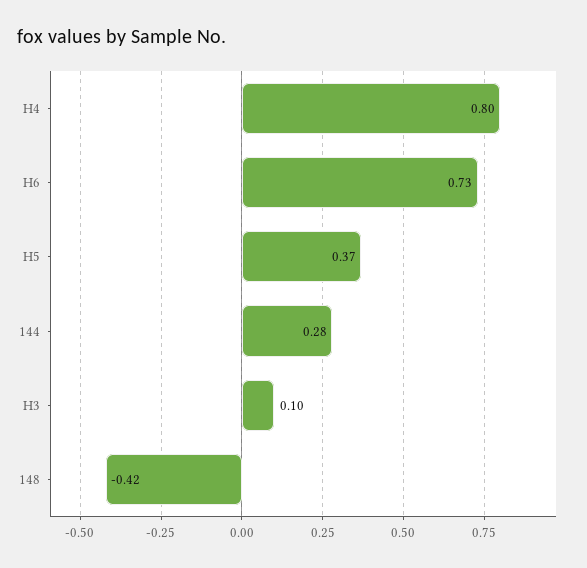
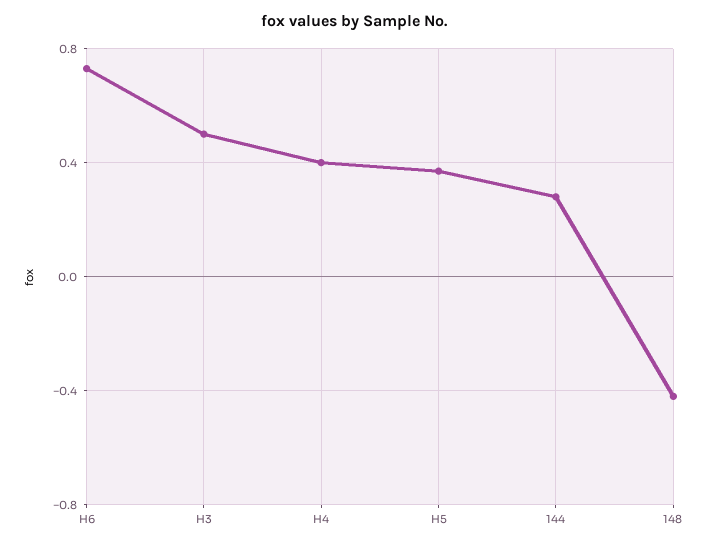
  {
-   "H4": 0.8,
+   "H4": 0.4,
    "H6": 0.73,
    "H5": 0.37,
    "144": 0.28,
-   "H3": 0.1,
+   "H3": 0.5,
    "148": -0.42
  }

